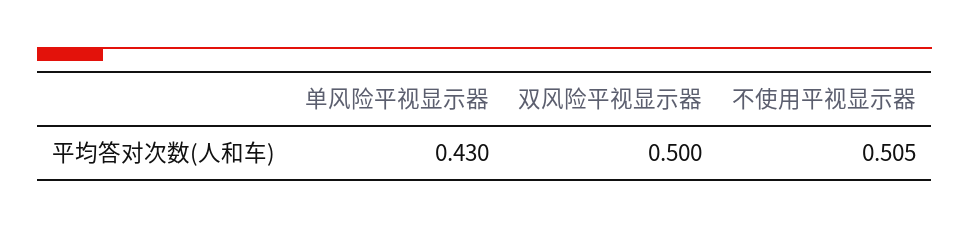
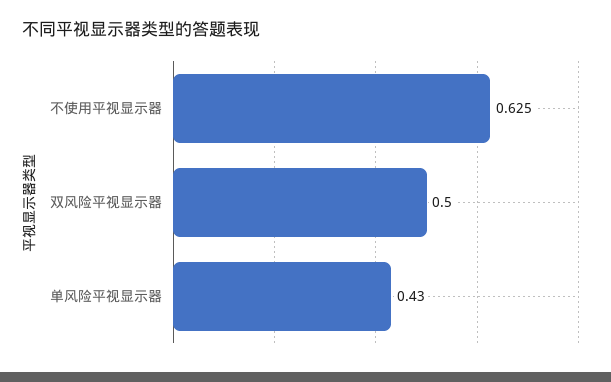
  {
    "单风险平视显示器": 0.43,
    "双风险平视显示器": 0.5,
-   "不使用平视显示器": 0.505
+   "不使用平视显示器": 0.625
  }

